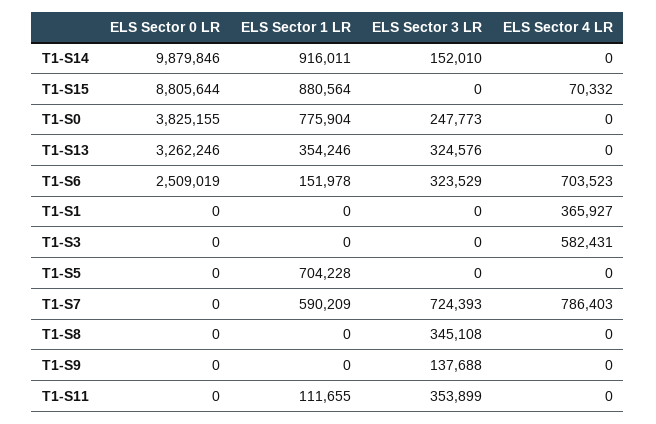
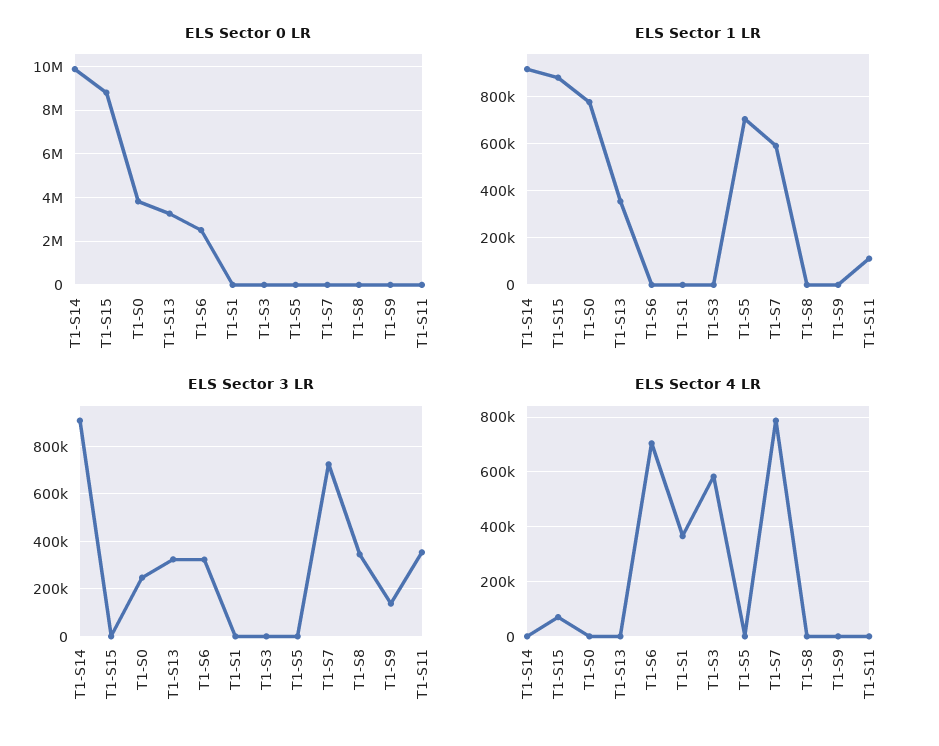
  {
    "ELS Sector 0 LR": {
      "T1-S14": 9879846,
      "T1-S15": 8805644,
      "T1-S0": 3825155,
      "T1-S13": 3262246,
      "T1-S6": 2509019,
      "T1-S1": 0,
      "T1-S3": 0,
      "T1-S5": 0,
      "T1-S7": 0,
      "T1-S8": 0,
      "T1-S9": 0,
      "T1-S11": 0
    },
    "ELS Sector 1 LR": {
      "T1-S14": 916011,
      "T1-S15": 880564,
      "T1-S0": 775904,
      "T1-S13": 354246,
-     "T1-S6": 151978,
+     "T1-S6": 0,
      "T1-S1": 0,
      "T1-S3": 0,
      "T1-S5": 704228,
      "T1-S7": 590209,
      "T1-S8": 0,
      "T1-S9": 0,
      "T1-S11": 111655
    },
    "ELS Sector 3 LR": {
-     "T1-S14": 152010,
+     "T1-S14": 900000,
      "T1-S15": 0,
      "T1-S0": 247773,
      "T1-S13": 324576,
      "T1-S6": 323529,
      "T1-S1": 0,
      "T1-S3": 0,
      "T1-S5": 0,
      "T1-S7": 724393,
      "T1-S8": 345108,
      "T1-S9": 137688,
      "T1-S11": 353899
    },
    "ELS Sector 4 LR": {
      "T1-S14": 0,
      "T1-S15": 70332,
      "T1-S0": 0,
      "T1-S13": 0,
      "T1-S6": 703523,
      "T1-S1": 365927,
      "T1-S3": 582431,
      "T1-S5": 0,
      "T1-S7": 786403,
      "T1-S8": 0,
      "T1-S9": 0,
      "T1-S11": 0
    }
  }

